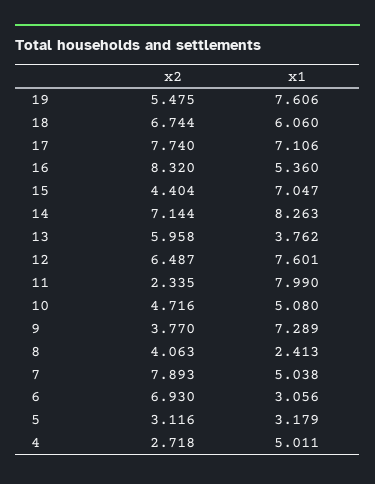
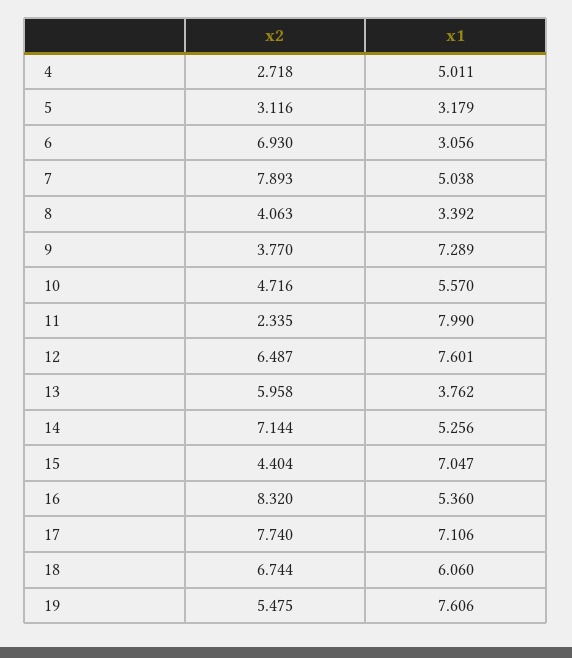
  {
    "x2": {
      "19": 5.475,
      "18": 6.744,
      "17": 7.74,
      "16": 8.32,
      "15": 4.404,
      "14": 7.144,
      "13": 5.958,
      "12": 6.487,
      "11": 2.335,
      "10": 4.716,
      "9": 3.77,
      "8": 4.063,
      "7": 7.893,
      "6": 6.93,
      "5": 3.116,
      "4": 2.718
    },
    "x1": {
      "19": 7.606,
      "18": 6.06,
      "17": 7.106,
      "16": 5.36,
      "15": 7.047,
-     "14": 8.263,
+     "14": 5.256,
      "13": 3.762,
      "12": 7.601,
      "11": 7.99,
-     "10": 5.08,
+     "10": 5.57,
      "9": 7.289,
-     "8": 2.413,
+     "8": 3.392,
      "7": 5.038,
      "6": 3.056,
      "5": 3.179,
      "4": 5.011
    }
  }

